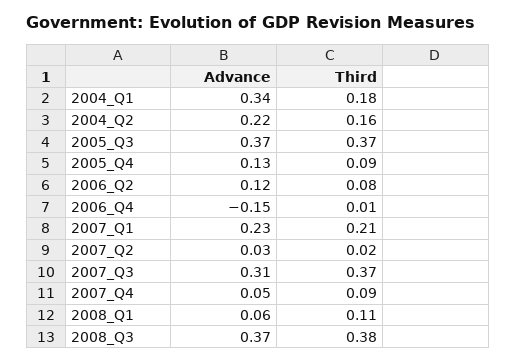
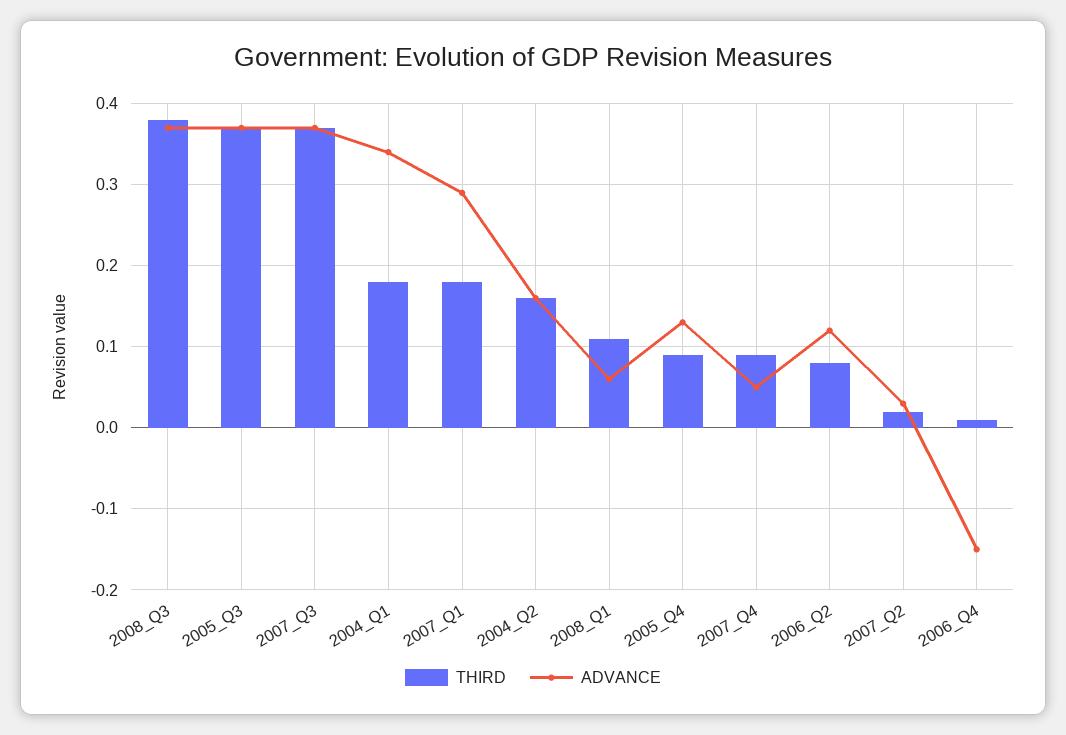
  {
    "Advance": {
      "2004_Q1": 0.34,
-     "2004_Q2": 0.22,
+     "2004_Q2": 0.16,
      "2005_Q3": 0.37,
      "2005_Q4": 0.13,
      "2006_Q2": 0.12,
      "2006_Q4": -0.15,
-     "2007_Q1": 0.23,
+     "2007_Q1": 0.29,
      "2007_Q2": 0.03,
-     "2007_Q3": 0.31,
+     "2007_Q3": 0.37,
      "2007_Q4": 0.05,
      "2008_Q1": 0.06,
      "2008_Q3": 0.37
    },
    "Third": {
      "2004_Q1": 0.18,
      "2004_Q2": 0.16,
      "2005_Q3": 0.37,
      "2005_Q4": 0.09,
      "2006_Q2": 0.08,
      "2006_Q4": 0.01,
-     "2007_Q1": 0.21,
+     "2007_Q1": 0.18,
      "2007_Q2": 0.02,
      "2007_Q3": 0.37,
      "2007_Q4": 0.09,
      "2008_Q1": 0.11,
      "2008_Q3": 0.38
    }
  }

